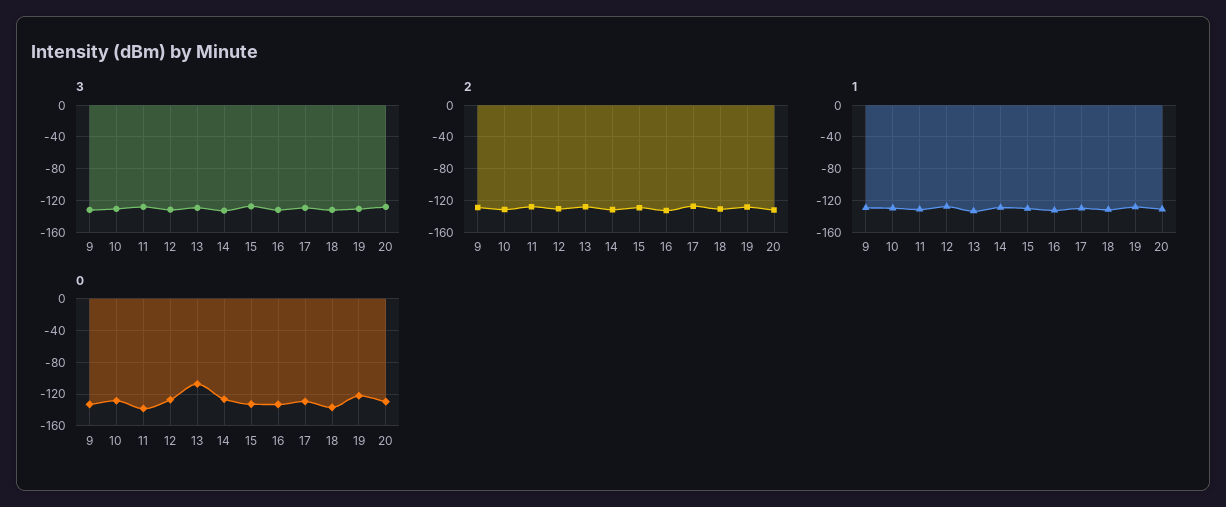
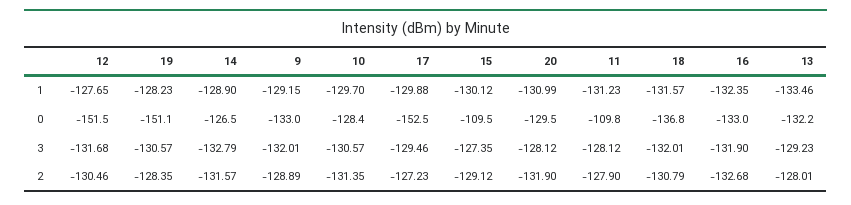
  {
    "3": {
      "9": -132.01,
      "10": -130.57,
      "11": -128.12,
      "12": -131.68,
      "13": -129.23,
      "14": -132.79,
      "15": -127.35,
      "16": -131.9,
      "17": -129.46,
      "18": -132.01,
      "19": -130.57,
      "20": -128.12
    },
    "2": {
      "9": -128.89,
      "10": -131.35,
      "11": -127.9,
      "12": -130.46,
      "13": -128.01,
      "14": -131.57,
      "15": -129.12,
      "16": -132.68,
      "17": -127.23,
      "18": -130.79,
      "19": -128.35,
      "20": -131.9
    },
    "1": {
      "9": -129.15,
      "10": -129.7,
      "11": -131.23,
      "12": -127.65,
      "13": -133.46,
      "14": -128.9,
      "15": -130.12,
      "16": -132.35,
      "17": -129.88,
      "18": -131.57,
      "19": -128.23,
      "20": -130.99
    },
    "0": {
      "9": -133,
      "10": -128.4,
-     "11": -140,
+     "11": -109.8,
-     "12": -130,
+     "12": -151.5,
-     "13": -110,
+     "13": -132.2,
      "14": -126.5,
-     "15": -130,
+     "15": -109.5,
      "16": -133,
-     "17": -130,
+     "17": -152.5,
      "18": -136.8,
-     "19": -120,
+     "19": -151.1,
      "20": -129.5
    }
  }

